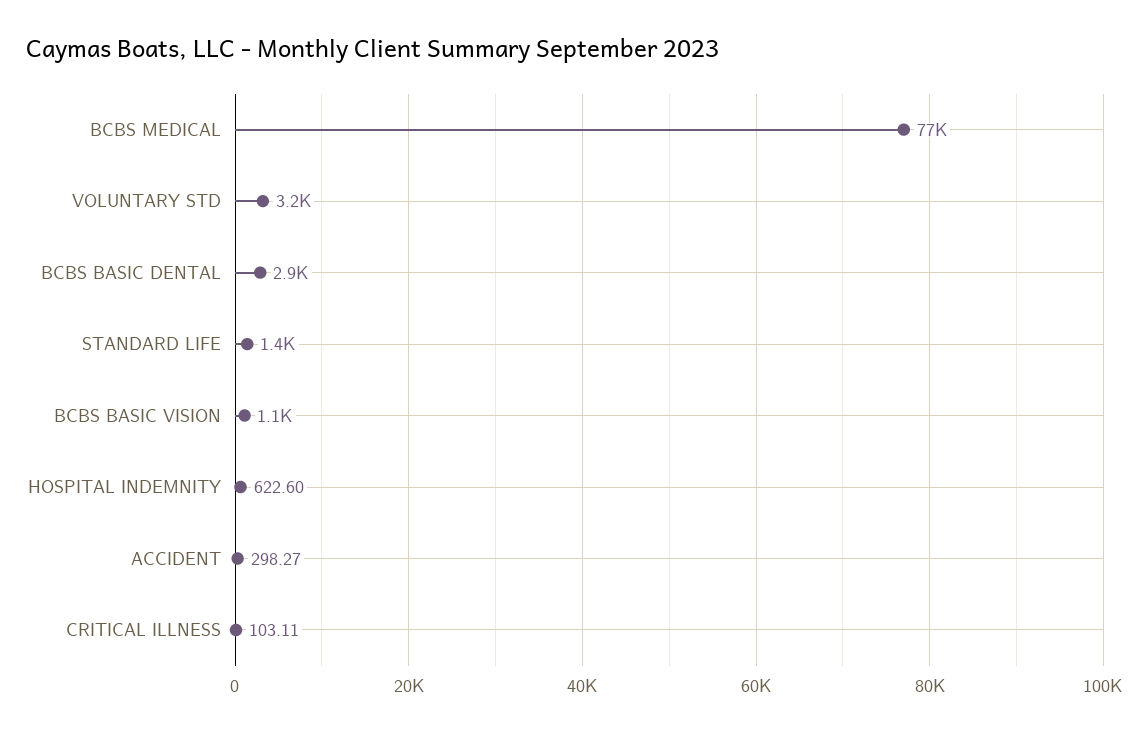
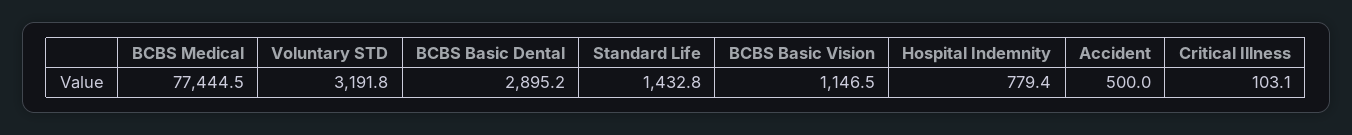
  {
    "BCBS MEDICAL": 77444.5,
    "VOLUNTARY STD": 3191.8,
    "BCBS BASIC DENTAL": 2895.2,
    "STANDARD LIFE": 1432.8,
    "BCBS BASIC VISION": 1146.5,
-   "HOSPITAL INDEMNITY": 622.6,
+   "HOSPITAL INDEMNITY": 779.4,
-   "ACCIDENT": 298.27,
+   "ACCIDENT": 500,
    "CRITICAL ILLNESS": 103.11
  }

